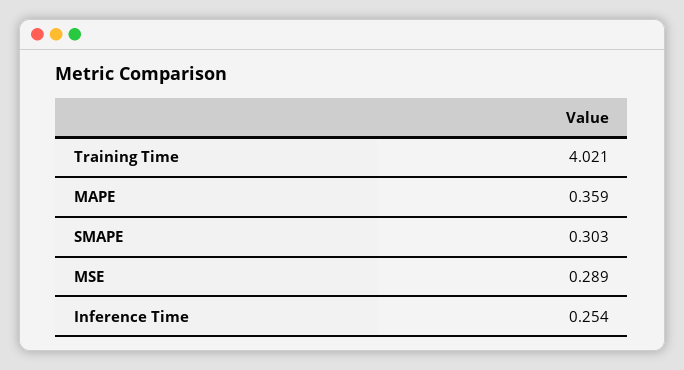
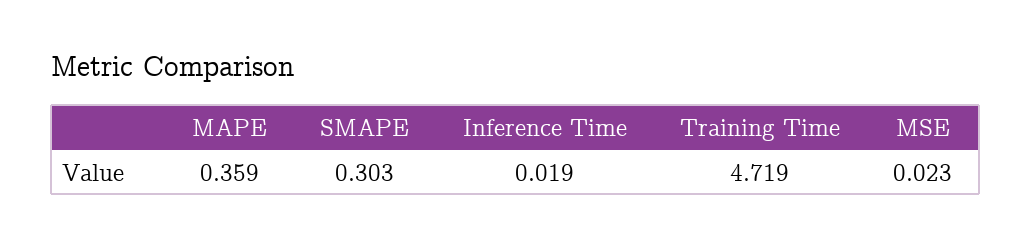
  {
-   "Training Time": 4.021,
+   "Training Time": 4.719,
    "MAPE": 0.359,
    "SMAPE": 0.303,
-   "MSE": 0.289,
+   "MSE": 0.023,
-   "Inference Time": 0.254
+   "Inference Time": 0.019
  }

